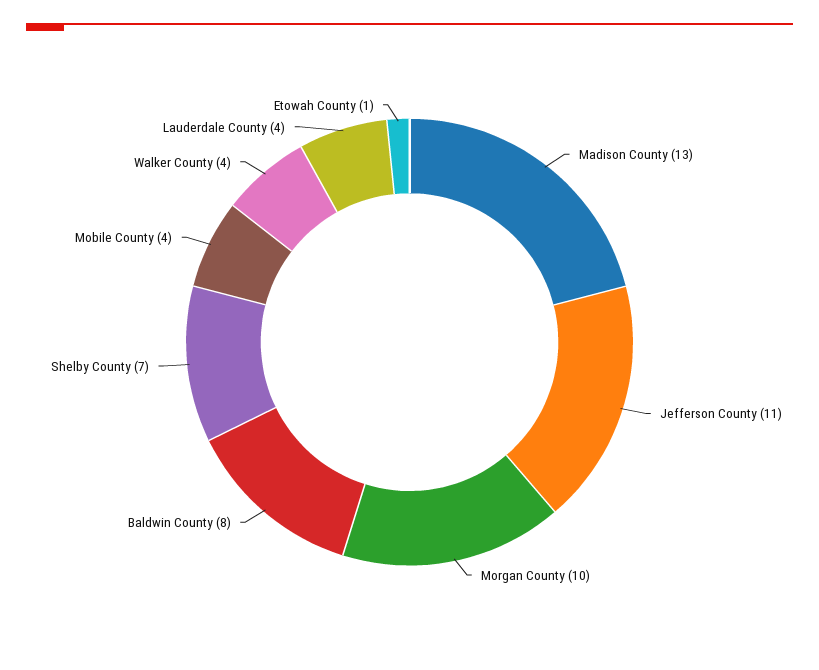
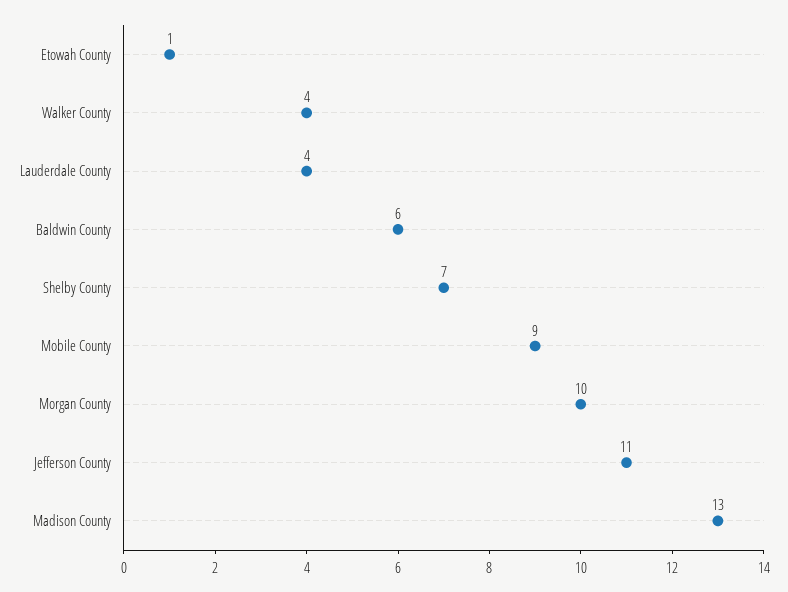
  {
    "Madison County": 13,
    "Jefferson County": 11,
    "Morgan County": 10,
-   "Baldwin County": 8,
+   "Baldwin County": 6,
    "Shelby County": 7,
-   "Mobile County": 4,
+   "Mobile County": 9,
    "Walker County": 4,
    "Lauderdale County": 4,
    "Etowah County": 1
  }

